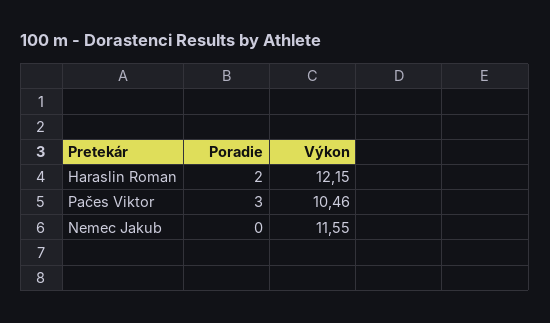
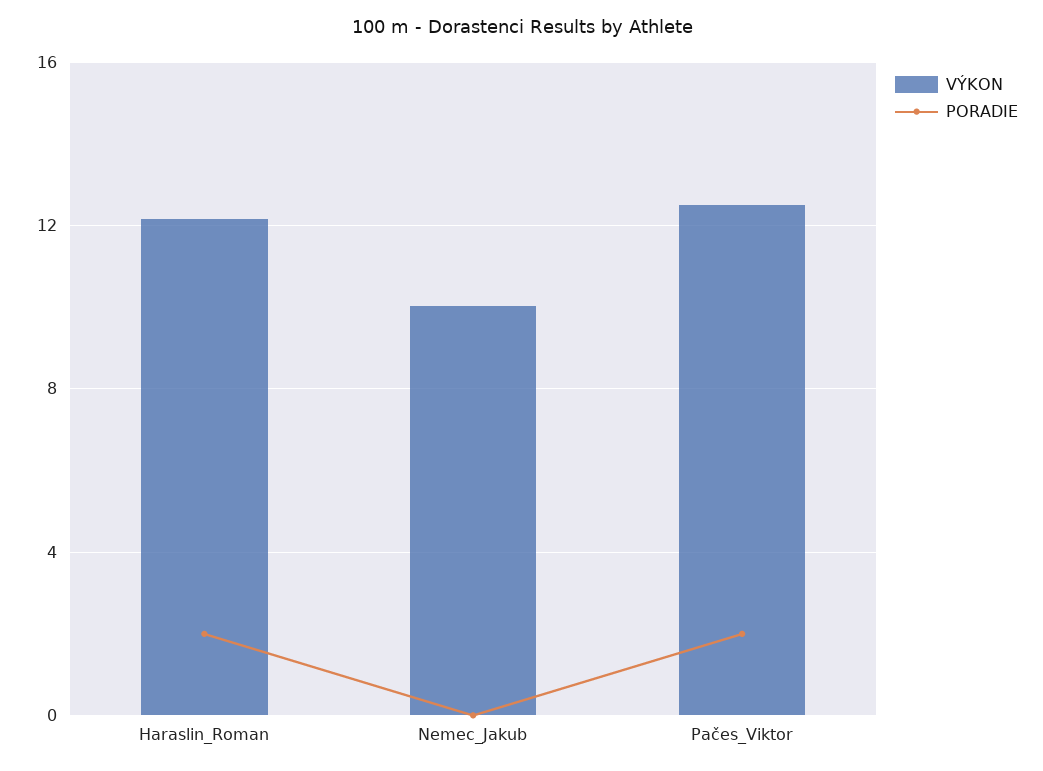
  {
    "Poradie": {
      "Haraslin Roman": 2,
-     "Pačes Viktor": 3,
+     "Pačes Viktor": 2,
      "Nemec Jakub": 0
    },
    "Výkon": {
      "Haraslin Roman": 12.15,
-     "Pačes Viktor": 10.46,
+     "Pačes Viktor": 12.5,
-     "Nemec Jakub": 11.55
+     "Nemec Jakub": 10
    }
  }

